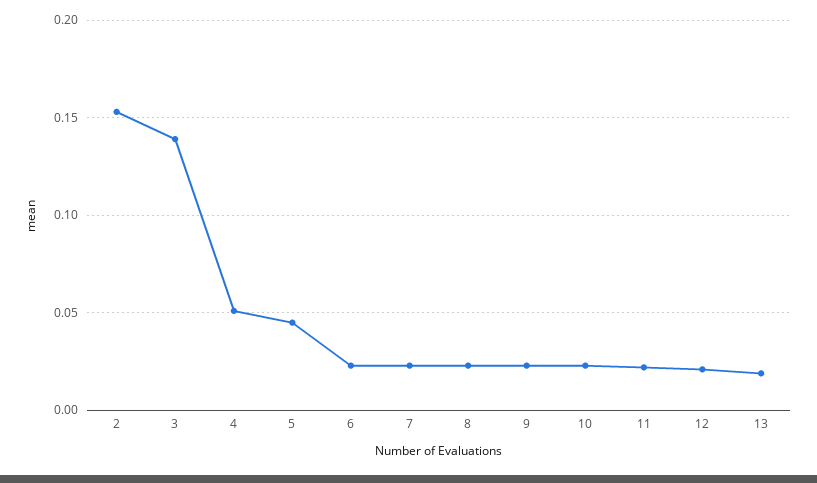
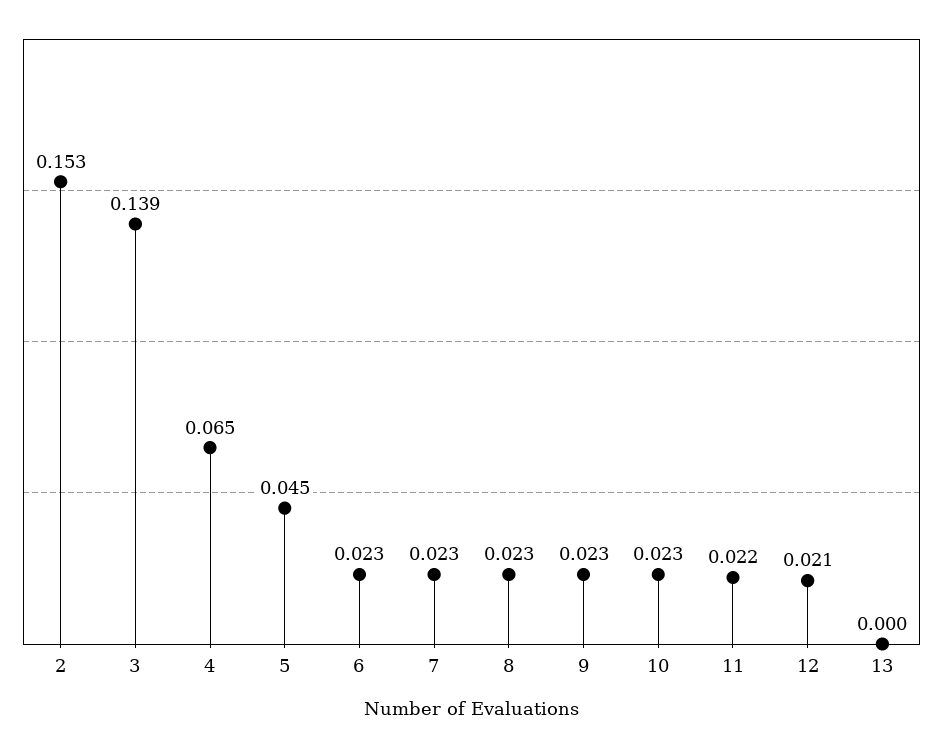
  {
    "2": 0.153,
    "3": 0.139,
-   "4": 0.05,
+   "4": 0.065,
    "5": 0.045,
    "6": 0.023,
    "7": 0.023,
    "8": 0.023,
    "9": 0.023,
    "10": 0.023,
    "11": 0.022,
    "12": 0.021,
-   "13": 0.02
+   "13": 0
  }

